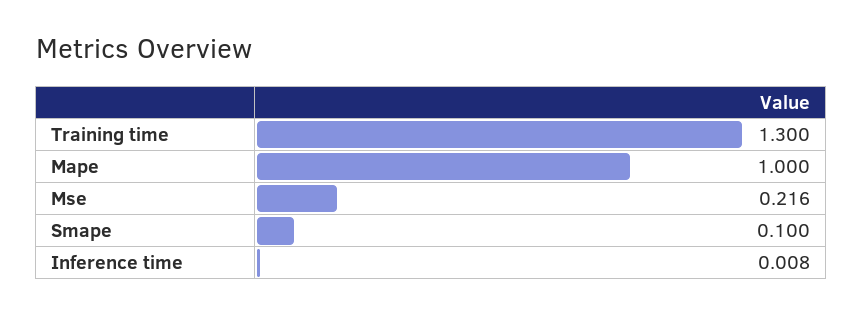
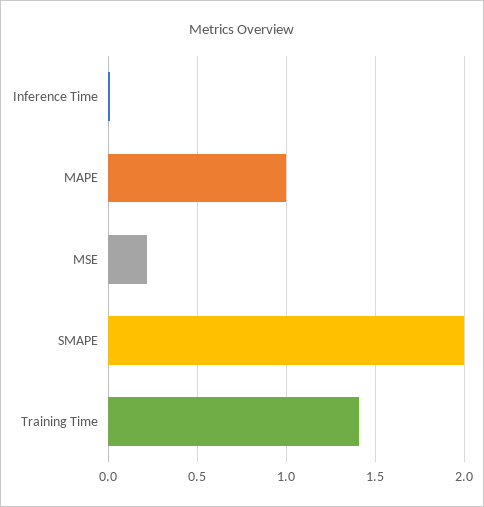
  {
-   "Training time": 1.3,
+   "Training time": 1.4,
    "Mape": 1,
    "Mse": 0.216,
-   "Smape": 0.1,
+   "Smape": 2,
    "Inference time": 0.008
  }

